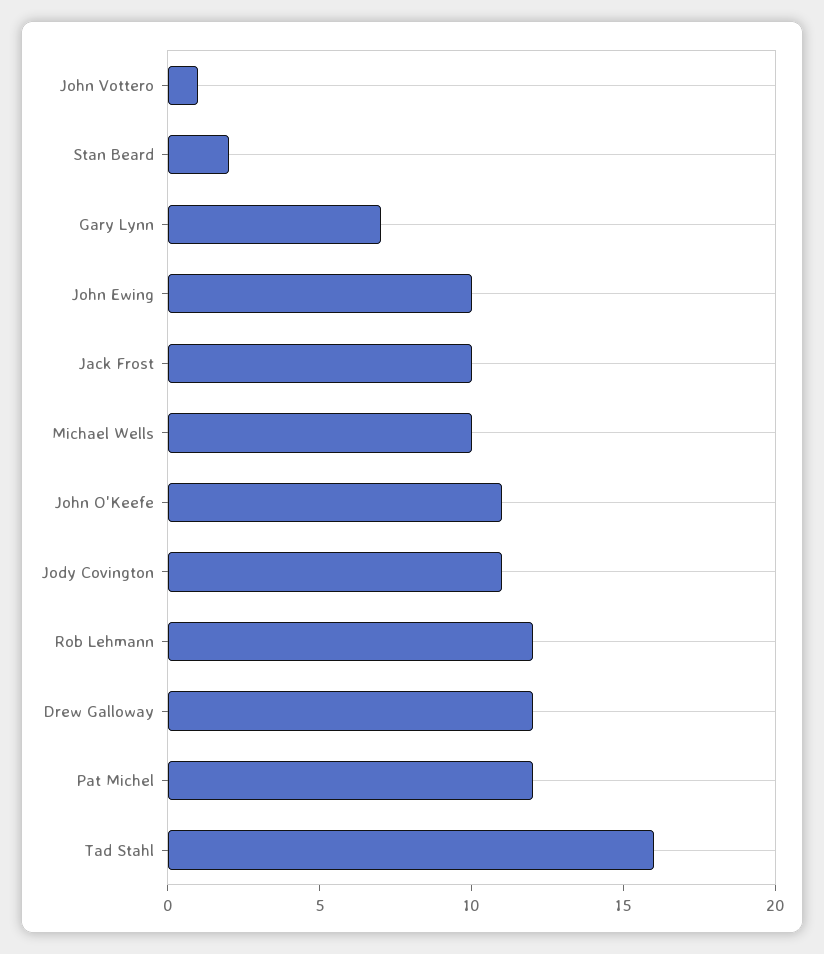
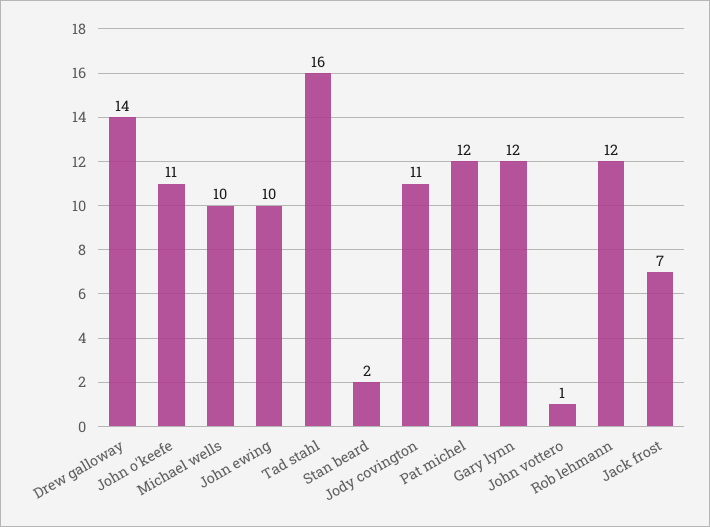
  {
    "John Vottero": 1,
    "Stan Beard": 2,
-   "Gary Lynn": 7,
+   "Gary Lynn": 12,
    "John Ewing": 10,
-   "Jack Frost": 10,
+   "Jack Frost": 7,
    "Michael Wells": 10,
    "John O'Keefe": 11,
    "Jody Covington": 11,
    "Rob Lehmann": 12,
-   "Drew Galloway": 12,
+   "Drew Galloway": 14,
    "Pat Michel": 12,
    "Tad Stahl": 16
  }

